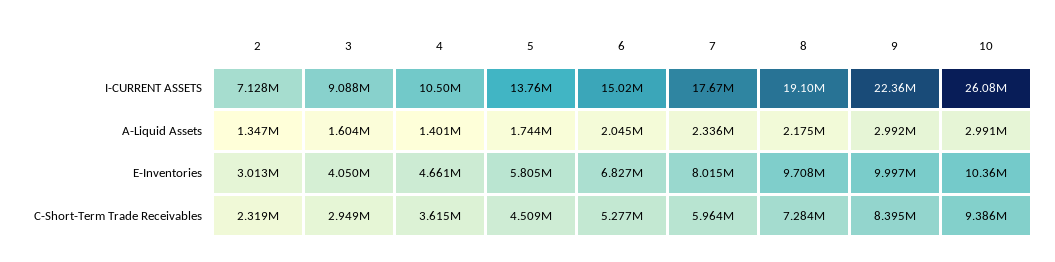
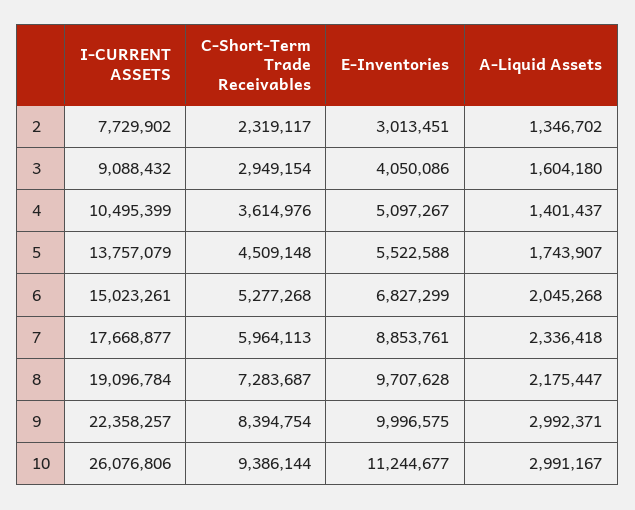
  {
    "2": {
-     "I-CURRENT ASSETS": 7128000,
+     "I-CURRENT ASSETS": 7729902,
      "A-Liquid Assets": 1346702,
      "E-Inventories": 3013451,
      "C-Short-Term Trade Receivables": 2319117
    },
    "3": {
      "I-CURRENT ASSETS": 9088432,
      "A-Liquid Assets": 1604180,
      "E-Inventories": 4050086,
      "C-Short-Term Trade Receivables": 2949154
    },
    "4": {
      "I-CURRENT ASSETS": 10495399,
      "A-Liquid Assets": 1401437,
-     "E-Inventories": 4661000,
+     "E-Inventories": 5097267,
      "C-Short-Term Trade Receivables": 3614976
    },
    "5": {
      "I-CURRENT ASSETS": 13757079,
      "A-Liquid Assets": 1743907,
-     "E-Inventories": 5805000,
+     "E-Inventories": 5522588,
      "C-Short-Term Trade Receivables": 4509148
    },
    "6": {
      "I-CURRENT ASSETS": 15023261,
      "A-Liquid Assets": 2045268,
      "E-Inventories": 6827299,
      "C-Short-Term Trade Receivables": 5277268
    },
    "7": {
      "I-CURRENT ASSETS": 17668877,
      "A-Liquid Assets": 2336418,
-     "E-Inventories": 8015000,
+     "E-Inventories": 8853761,
      "C-Short-Term Trade Receivables": 5964113
    },
    "8": {
      "I-CURRENT ASSETS": 19096784,
      "A-Liquid Assets": 2175447,
      "E-Inventories": 9707628,
      "C-Short-Term Trade Receivables": 7283687
    },
    "9": {
      "I-CURRENT ASSETS": 22358257,
      "A-Liquid Assets": 2992371,
      "E-Inventories": 9996575,
      "C-Short-Term Trade Receivables": 8394754
    },
    "10": {
      "I-CURRENT ASSETS": 26076806,
      "A-Liquid Assets": 2991167,
-     "E-Inventories": 10360000,
+     "E-Inventories": 11244677,
      "C-Short-Term Trade Receivables": 9386144
    }
  }

